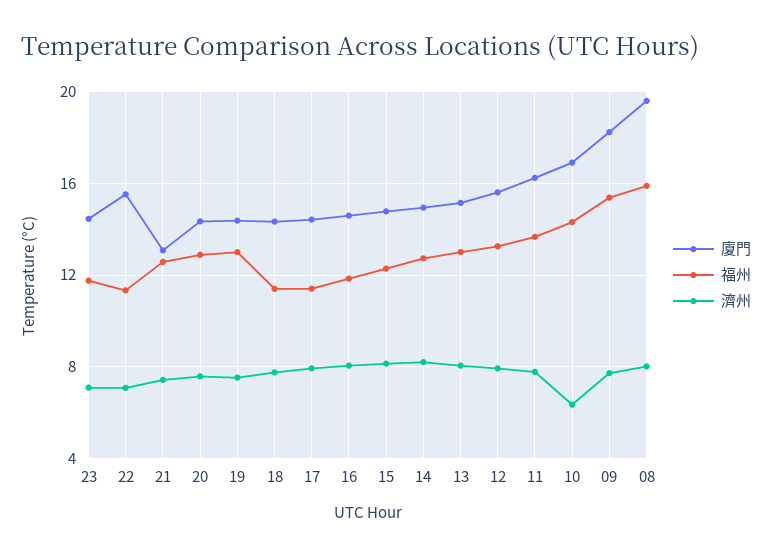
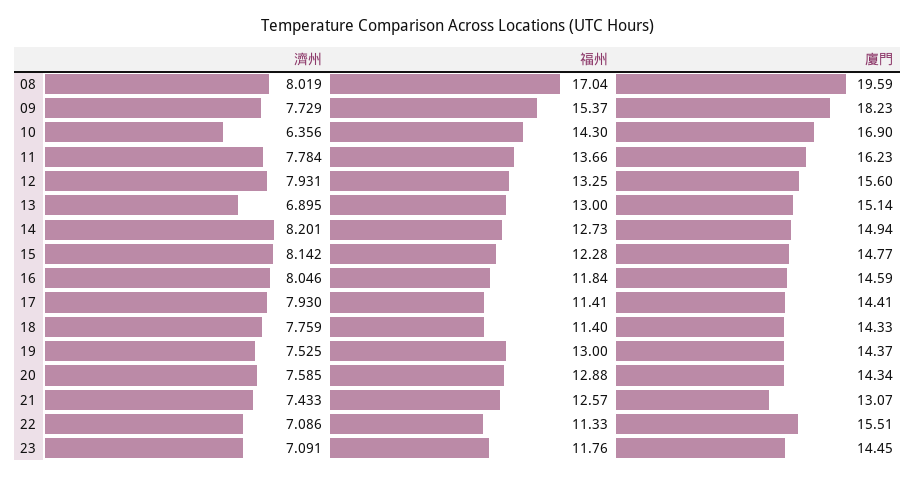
  {
    "廈門": {
      "23": 14.45,
      "22": 15.51,
      "21": 13.07,
      "20": 14.34,
      "19": 14.37,
      "18": 14.33,
      "17": 14.41,
      "16": 14.59,
      "15": 14.77,
      "14": 14.94,
      "13": 15.14,
      "12": 15.6,
      "11": 16.23,
      "10": 16.9,
      "09": 18.23,
      "08": 19.59
    },
    "福州": {
      "23": 11.76,
      "22": 11.33,
      "21": 12.57,
      "20": 12.88,
      "19": 13,
      "18": 11.4,
      "17": 11.41,
      "16": 11.84,
      "15": 12.28,
      "14": 12.73,
      "13": 13,
      "12": 13.25,
      "11": 13.66,
      "10": 14.3,
      "09": 15.37,
-     "08": 16
+     "08": 17.04
    },
    "濟州": {
      "23": 7.091,
      "22": 7.086,
      "21": 7.433,
      "20": 7.585,
      "19": 7.525,
      "18": 7.759,
      "17": 7.93,
      "16": 8.046,
      "15": 8.142,
      "14": 8.201,
-     "13": 8,
+     "13": 6.895,
      "12": 7.931,
      "11": 7.784,
      "10": 6.356,
      "09": 7.729,
      "08": 8.019
    }
  }

